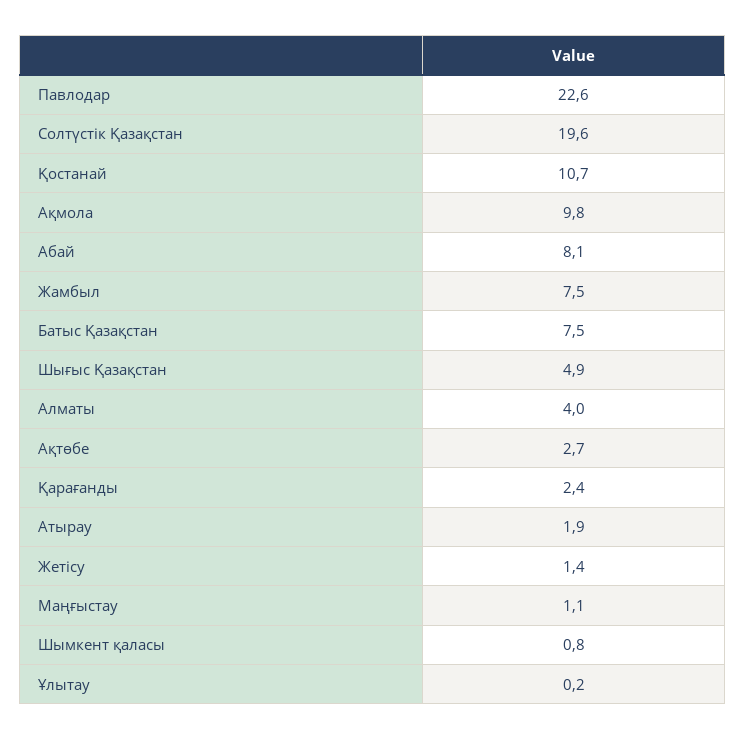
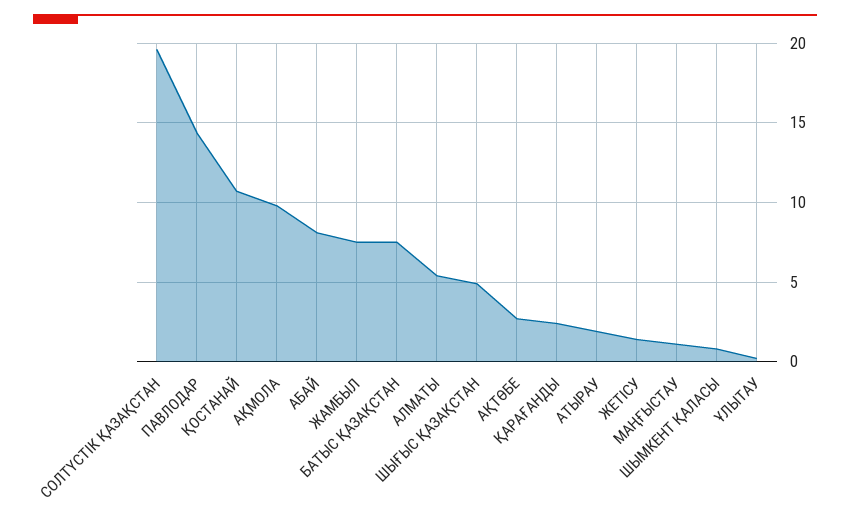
  {
-   "Павлодар": 22.6,
+   "Павлодар": 14.5,
    "Солтүстік Қазақстан": 19.6,
    "Қостанай": 10.7,
    "Ақмола": 9.8,
    "Абай": 8.1,
    "Жамбыл": 7.5,
    "Батыс Қазақстан": 7.5,
    "Шығыс Қазақстан": 4.9,
-   "Алматы": 4,
+   "Алматы": 5.5,
    "Ақтөбе": 2.7,
    "Қарағанды": 2.4,
    "Атырау": 1.9,
    "Жетісу": 1.4,
    "Маңғыстау": 1.1,
    "Шымкент қаласы": 0.8,
    "Ұлытау": 0.2
  }

